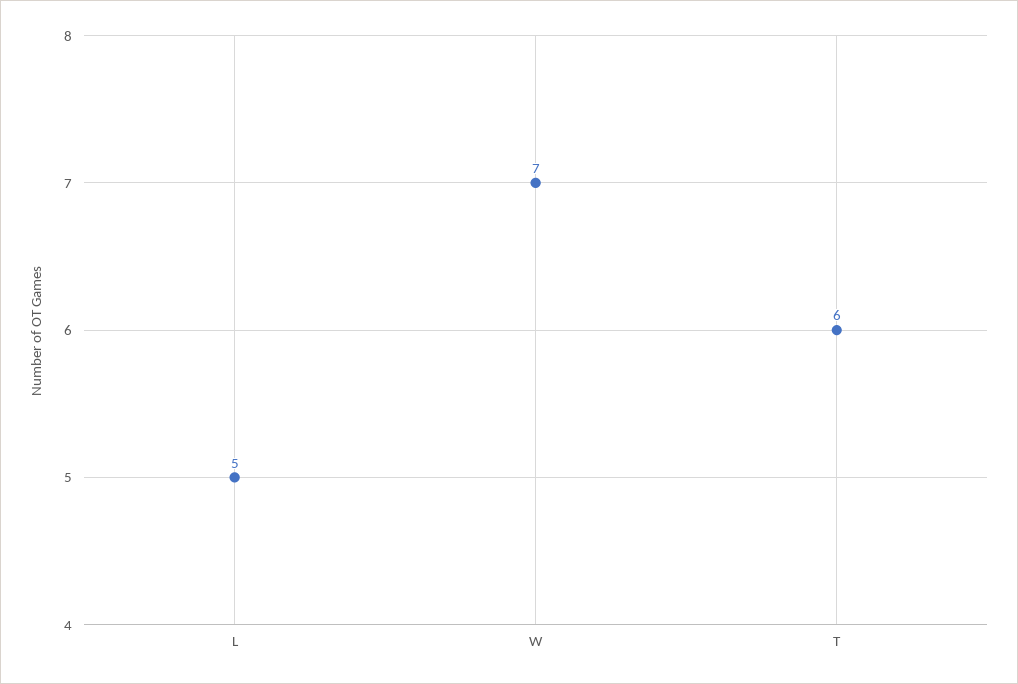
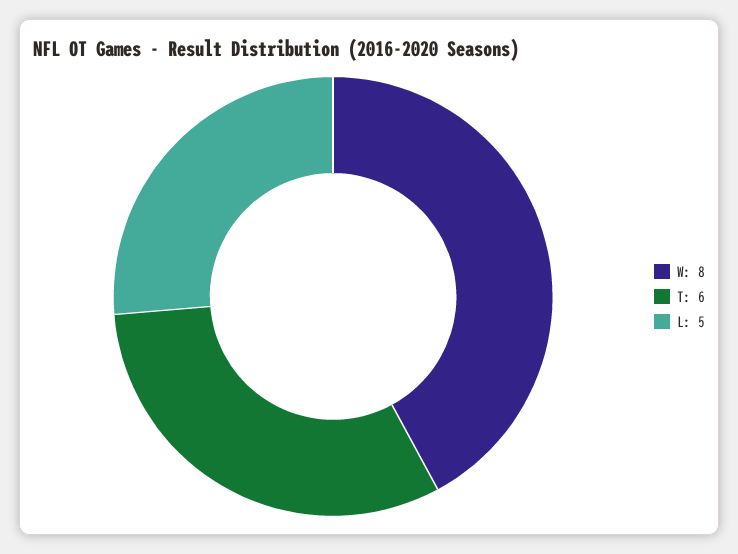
  {
    "L": 5,
-   "W": 7,
+   "W": 8,
    "T": 6
  }

